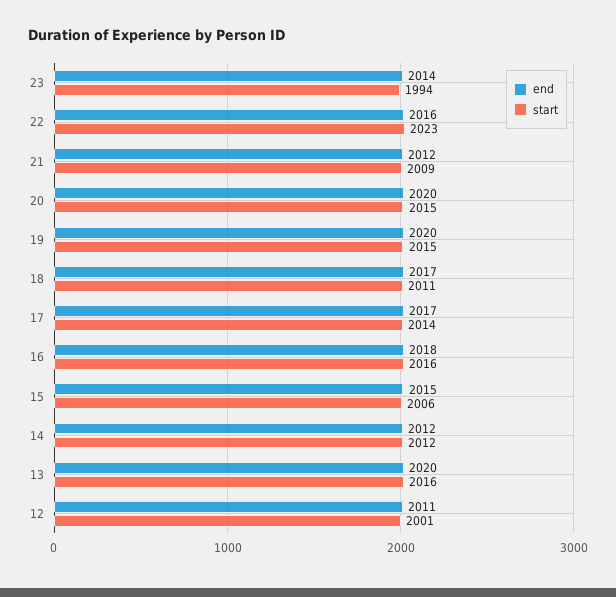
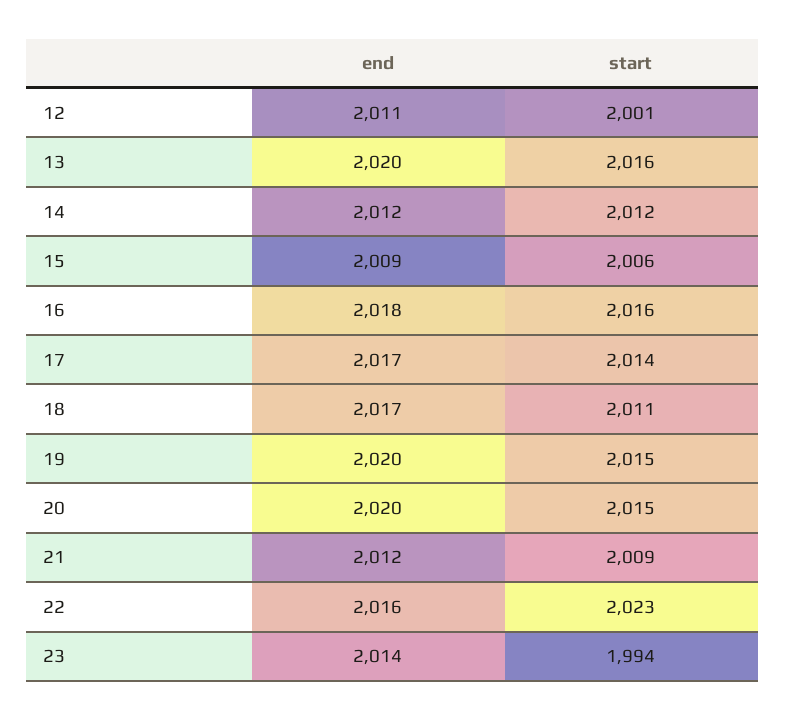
  {
    "end": {
      "23": 2014,
      "22": 2016,
      "21": 2012,
      "20": 2020,
      "19": 2020,
      "18": 2017,
      "17": 2017,
      "16": 2018,
-     "15": 2015,
+     "15": 2009,
      "14": 2012,
      "13": 2020,
      "12": 2011
    },
    "start": {
      "23": 1994,
      "22": 2023,
      "21": 2009,
      "20": 2015,
      "19": 2015,
      "18": 2011,
      "17": 2014,
      "16": 2016,
      "15": 2006,
      "14": 2012,
      "13": 2016,
      "12": 2001
    }
  }

